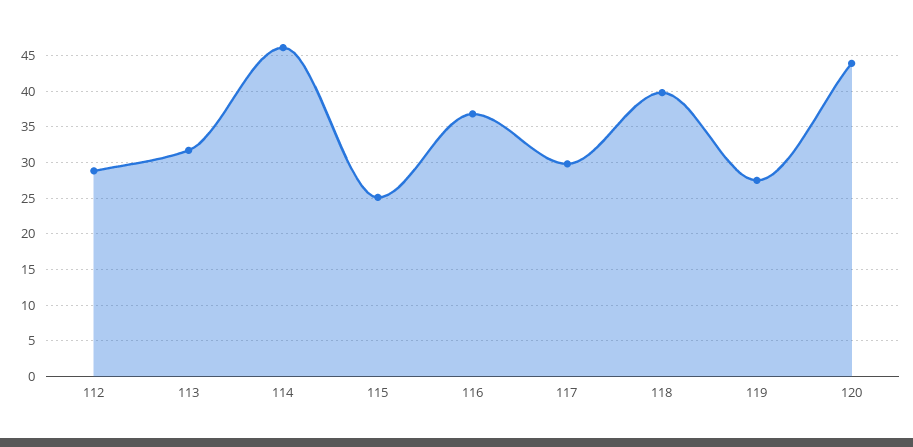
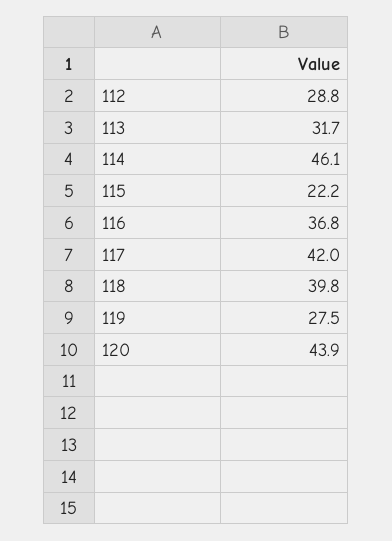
  {
    "112": 28.8,
    "113": 31.7,
    "114": 46.1,
-   "115": 25,
+   "115": 22.2,
    "116": 36.8,
-   "117": 30,
+   "117": 42,
    "118": 39.8,
    "119": 27.5,
    "120": 43.9
  }

